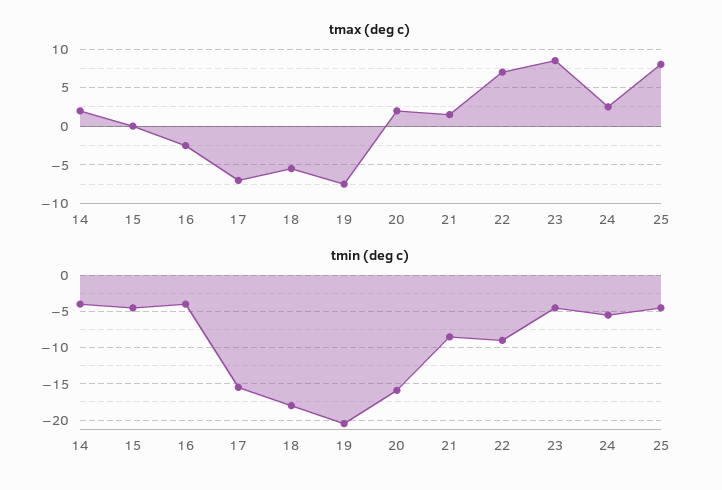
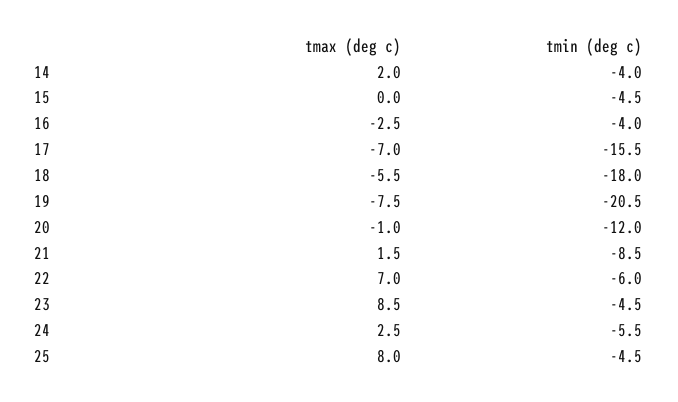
  {
    "tmax (deg c)": {
      "14": 2,
      "15": 0,
      "16": -2.5,
      "17": -7,
      "18": -5.5,
      "19": -7.5,
-     "20": 2,
+     "20": -1,
      "21": 1.5,
      "22": 7,
      "23": 8.5,
      "24": 2.5,
      "25": 8
    },
    "tmin (deg c)": {
      "14": -4,
      "15": -4.5,
      "16": -4,
      "17": -15.5,
      "18": -18,
      "19": -20.5,
-     "20": -16,
+     "20": -12,
      "21": -8.5,
-     "22": -9,
+     "22": -6,
      "23": -4.5,
      "24": -5.5,
      "25": -4.5
    }
  }

